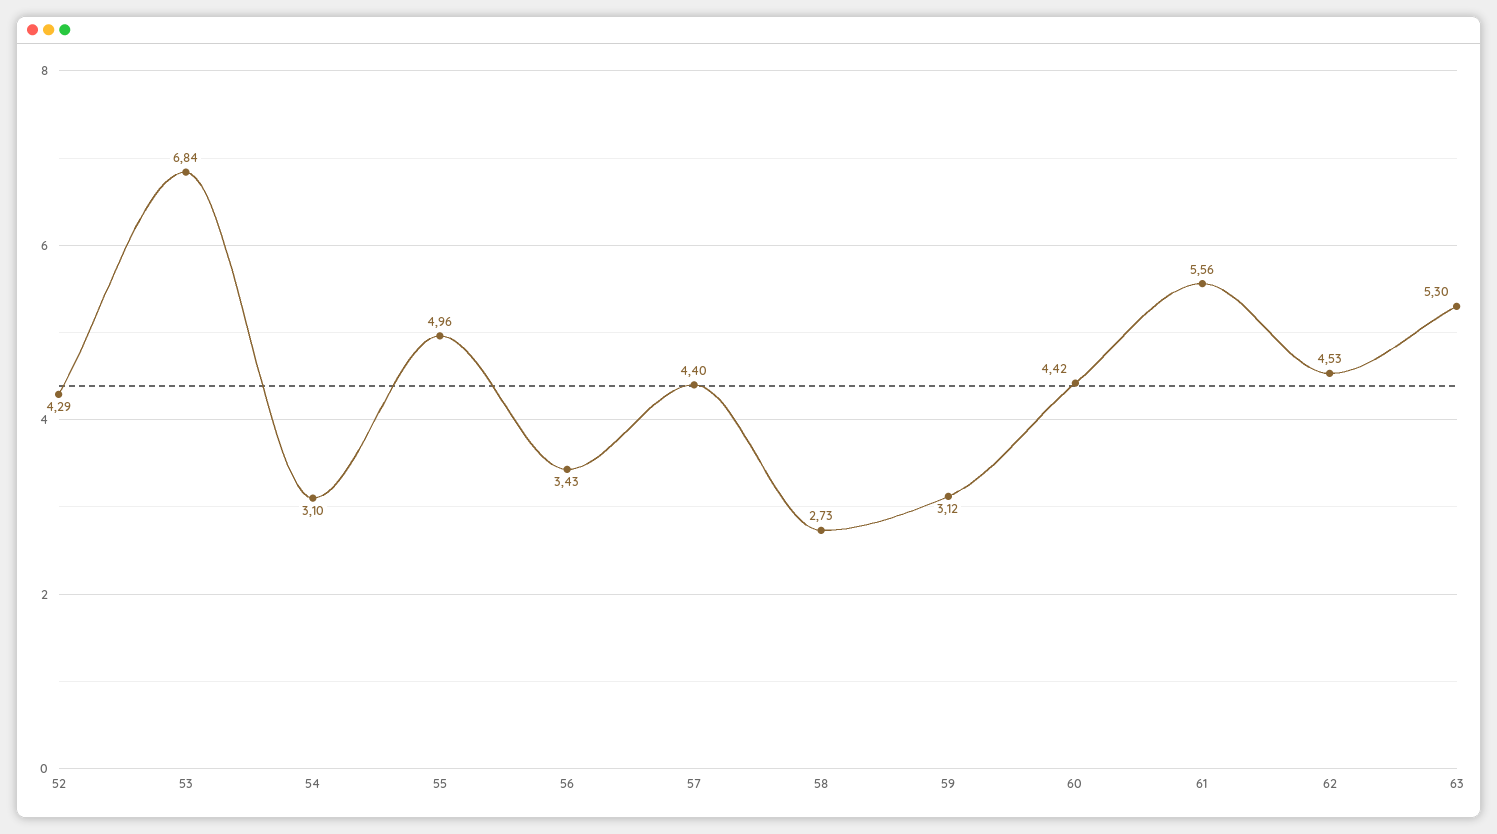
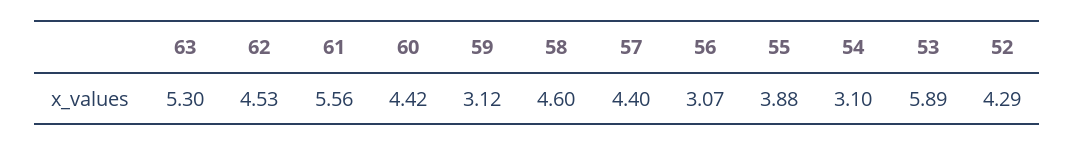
  {
    "52": 4.29,
-   "53": 6.84,
+   "53": 5.89,
    "54": 3.1,
-   "55": 4.96,
+   "55": 3.88,
-   "56": 3.43,
+   "56": 3.07,
    "57": 4.4,
-   "58": 2.73,
+   "58": 4.6,
    "59": 3.12,
    "60": 4.42,
    "61": 5.56,
    "62": 4.53,
    "63": 5.3
  }

